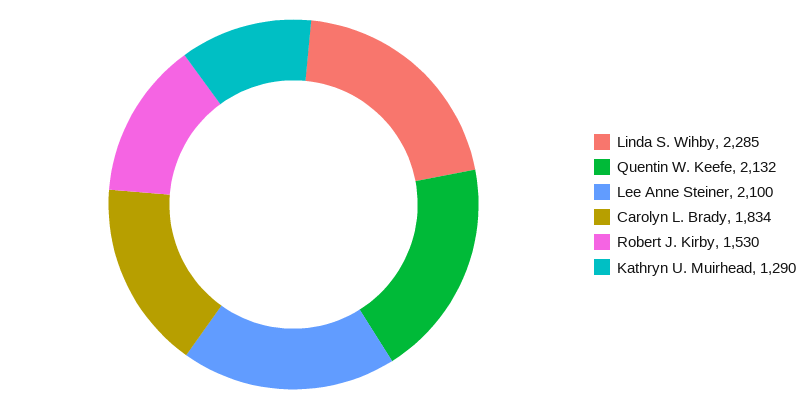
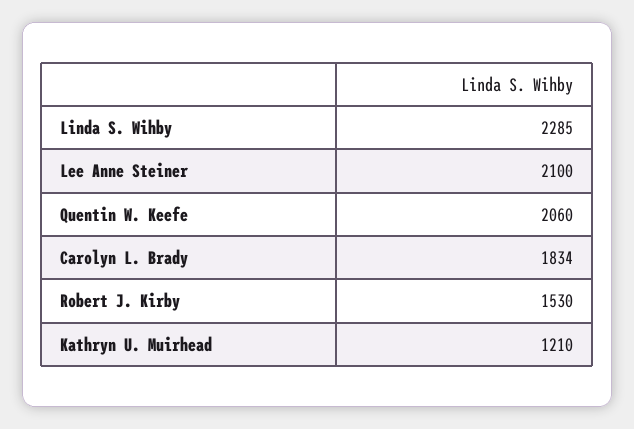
  {
    "Linda S. Wihby": 2285,
-   "Quentin W. Keefe": 2132,
+   "Quentin W. Keefe": 2060,
    "Lee Anne Steiner": 2100,
    "Carolyn L. Brady": 1834,
    "Robert J. Kirby": 1530,
-   "Kathryn U. Muirhead": 1290
+   "Kathryn U. Muirhead": 1210
  }

